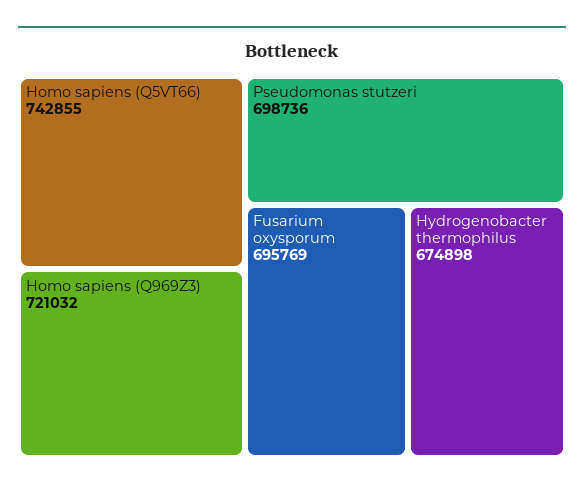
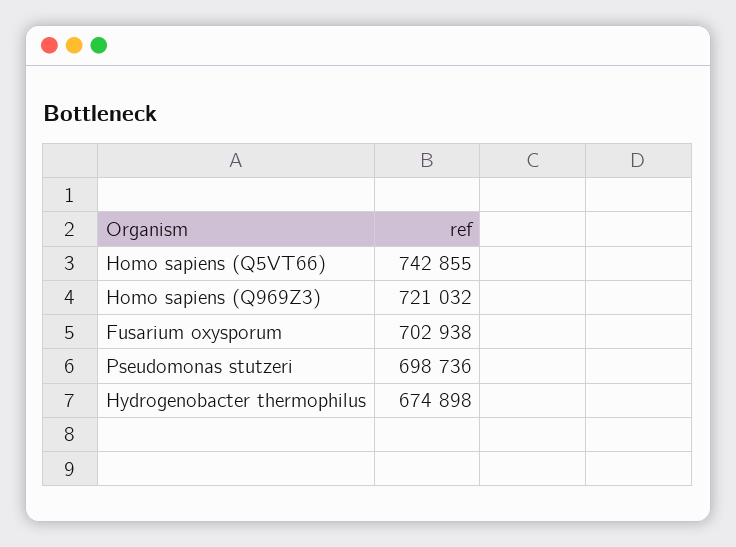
  {
    "Homo sapiens (Q5VT66)": 742855,
    "Homo sapiens (Q969Z3)": 721032,
    "Pseudomonas stutzeri": 698736,
-   "Fusarium oxysporum": 695769,
+   "Fusarium oxysporum": 702938,
    "Hydrogenobacter thermophilus": 674898
  }

